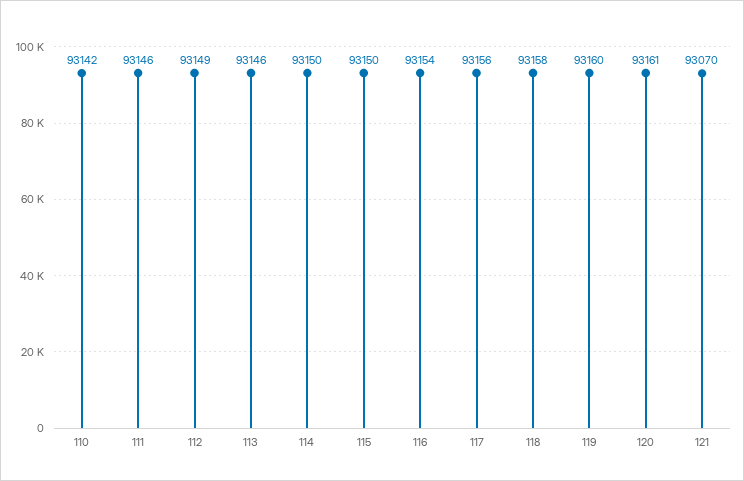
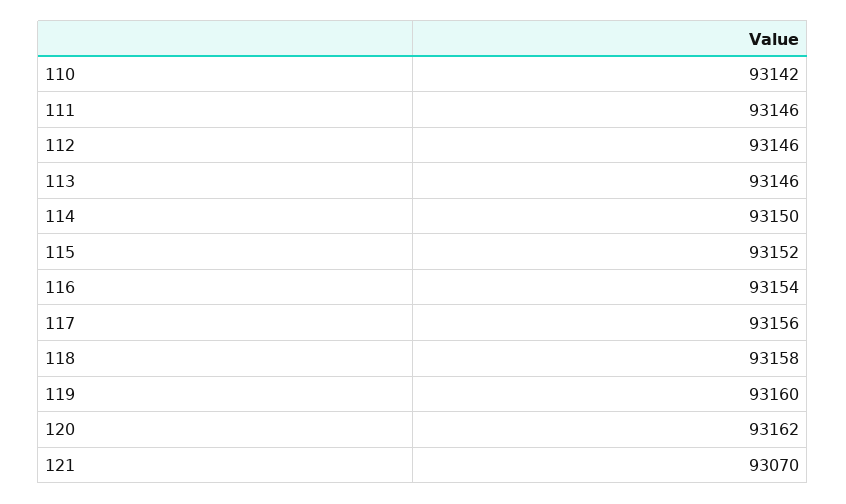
  {
    "110": 93142,
    "111": 93146,
-   "112": 93149,
+   "112": 93146,
    "113": 93146,
    "114": 93150,
-   "115": 93150,
+   "115": 93152,
    "116": 93154,
    "117": 93156,
    "118": 93158,
    "119": 93160,
-   "120": 93161,
+   "120": 93162,
    "121": 93070
  }

